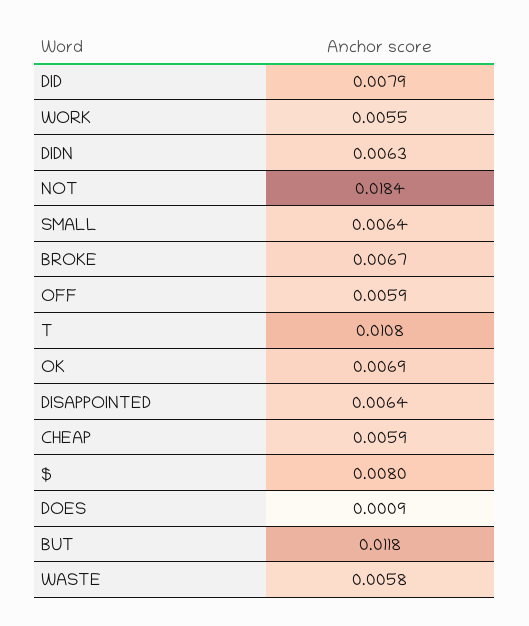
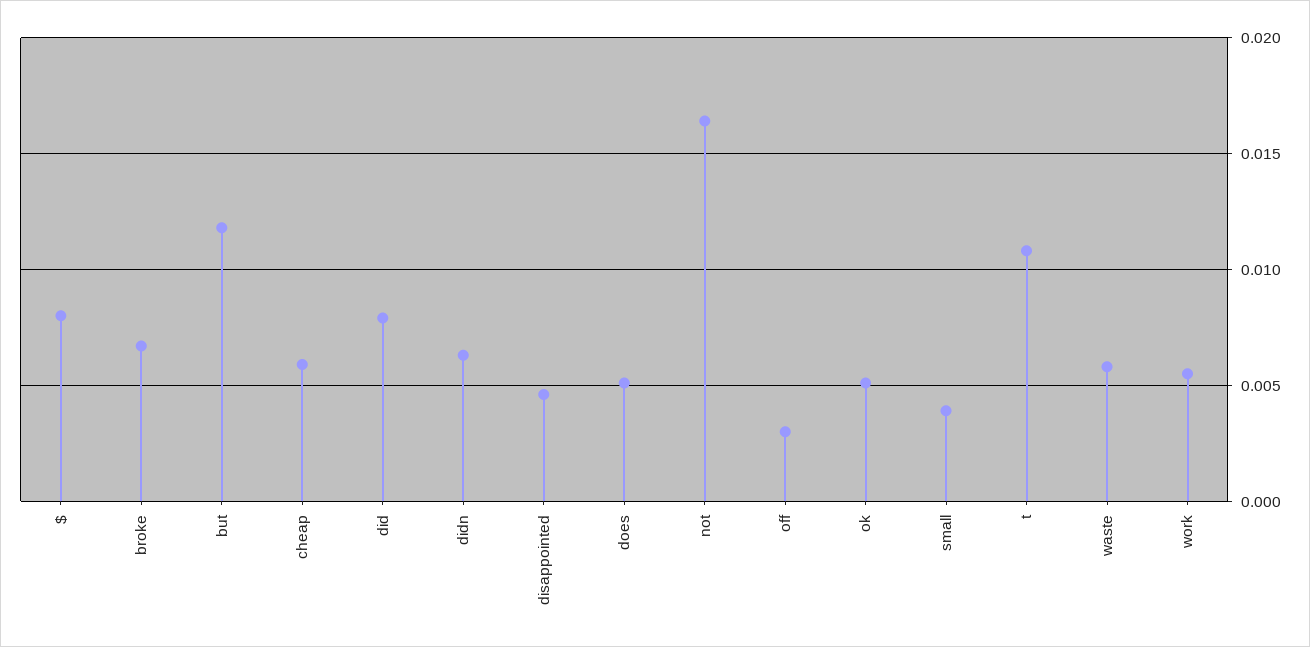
  {
    "DID": 0.0079,
    "WORK": 0.0055,
    "DIDN": 0.0063,
-   "NOT": 0.0184,
+   "NOT": 0.0165,
-   "SMALL": 0.0064,
+   "SMALL": 0.004,
    "BROKE": 0.0067,
-   "OFF": 0.0059,
+   "OFF": 0.003,
    "T": 0.0108,
-   "OK": 0.0069,
+   "OK": 0.005,
-   "DISAPPOINTED": 0.0064,
+   "DISAPPOINTED": 0.0045,
    "CHEAP": 0.0059,
    "$": 0.008,
-   "DOES": 0.0009,
+   "DOES": 0.005,
    "BUT": 0.0118,
    "WASTE": 0.0058
  }

